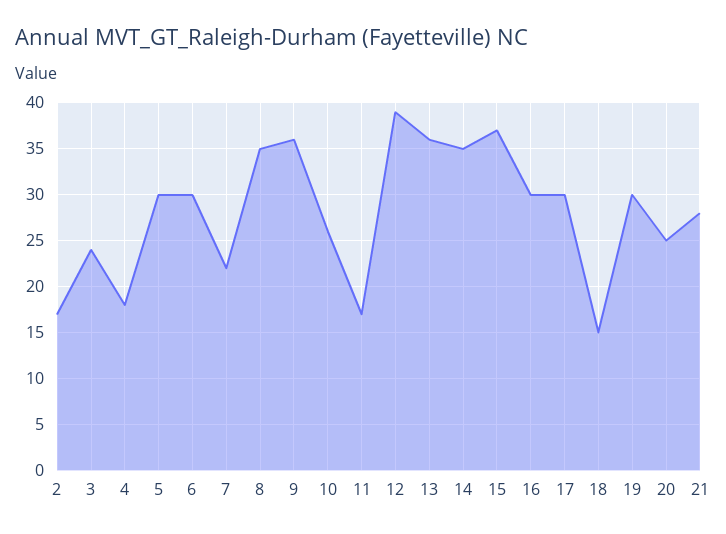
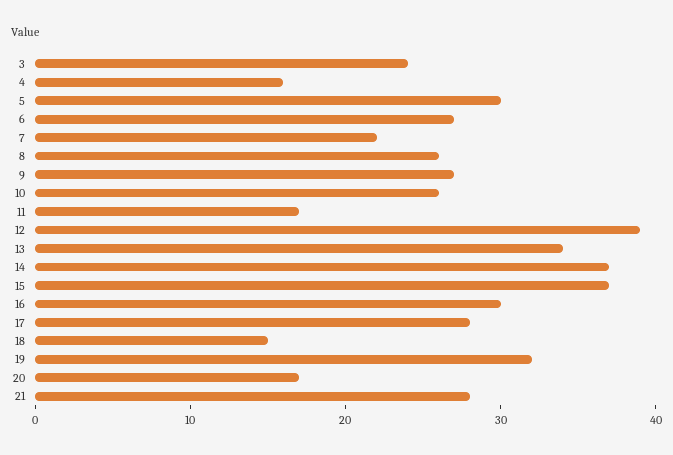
  {
-   "2": 17,
    "3": 24,
-   "4": 18,
+   "4": 16,
    "5": 30,
-   "6": 30,
+   "6": 27,
    "7": 22,
-   "8": 35,
+   "8": 26,
-   "9": 36,
+   "9": 27,
    "10": 26,
    "11": 17,
    "12": 39,
-   "13": 36,
+   "13": 34,
-   "14": 35,
+   "14": 37,
    "15": 37,
    "16": 30,
-   "17": 30,
+   "17": 28,
    "18": 15,
-   "19": 30,
+   "19": 32,
-   "20": 25,
+   "20": 17,
    "21": 28
  }

